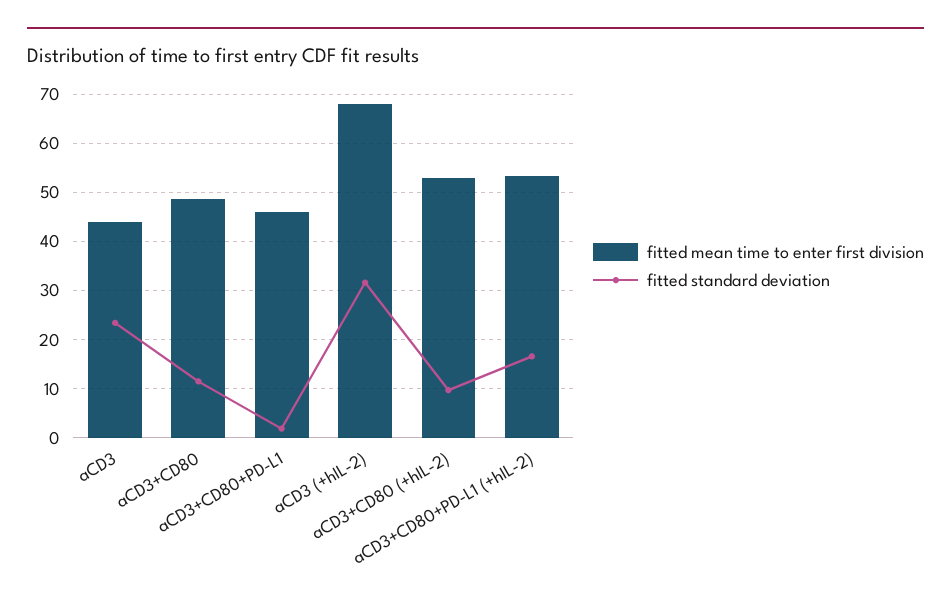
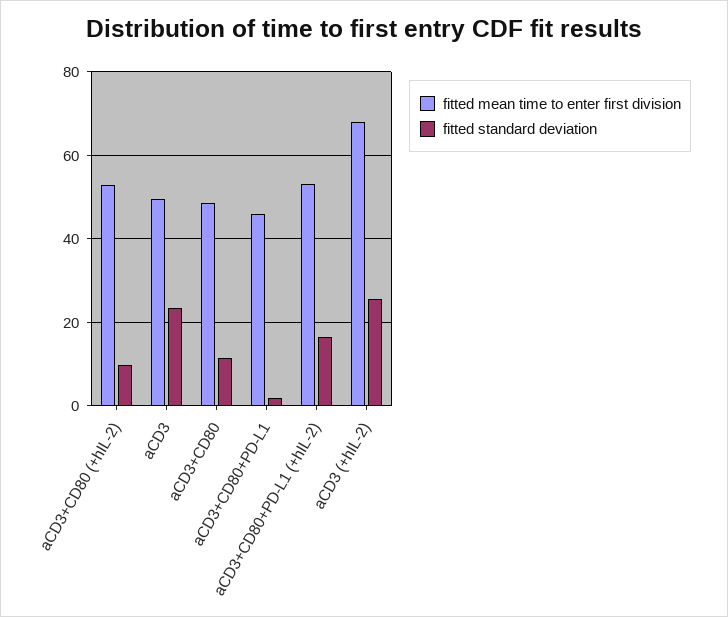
  {
    "fitted mean time to enter first division": {
-     "aCD3": 44,
+     "aCD3": 50,
      "aCD3+CD80": 48,
      "aCD3+CD80+PD-L1": 46,
      "aCD3 (+hIL-2)": 68,
      "aCD3+CD80 (+hIL-2)": 52,
      "aCD3+CD80+PD-L1 (+hIL-2)": 54
    },
    "fitted standard deviation": {
      "aCD3": 24,
      "aCD3+CD80": 12,
      "aCD3+CD80+PD-L1": 2,
-     "aCD3 (+hIL-2)": 32,
+     "aCD3 (+hIL-2)": 26,
      "aCD3+CD80 (+hIL-2)": 10,
      "aCD3+CD80+PD-L1 (+hIL-2)": 16
    }
  }

